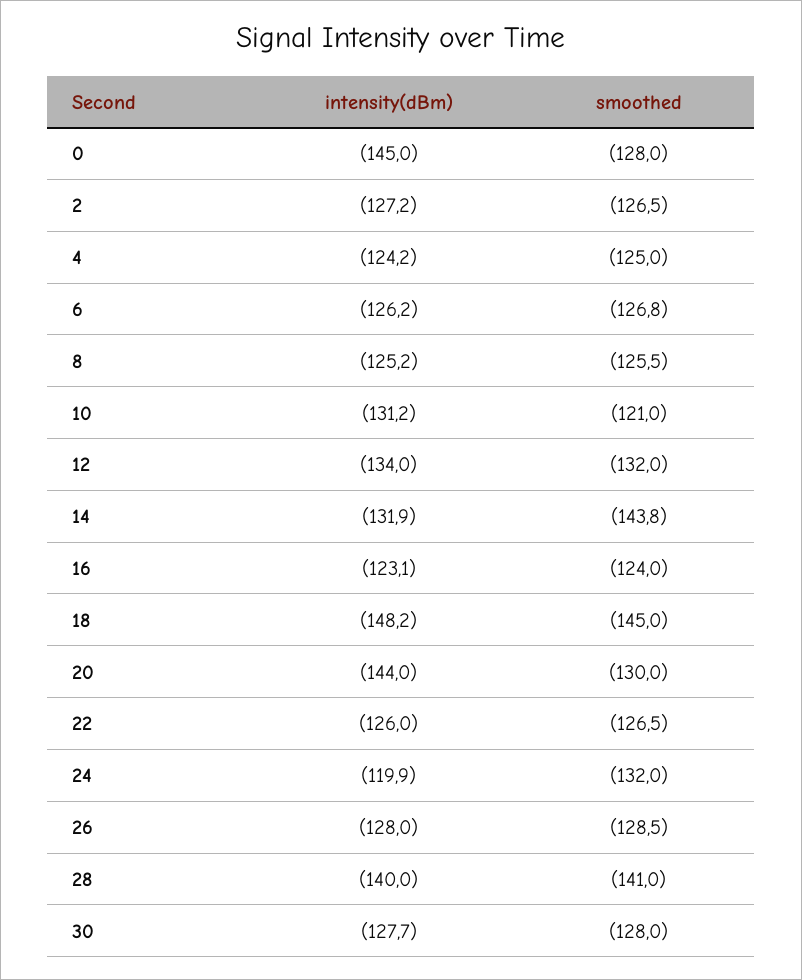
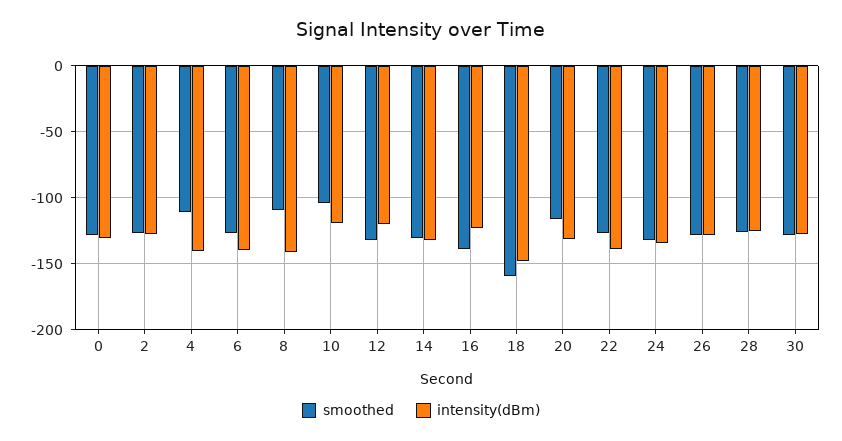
  {
    "intensity(dBm)": {
-     "0": -145,
+     "0": -130,
      "2": -127.2,
-     "4": -124.2,
+     "4": -140,
-     "6": -126.2,
+     "6": -140,
-     "8": -125.2,
+     "8": -140,
-     "10": -131.2,
+     "10": -120,
-     "12": -134,
+     "12": -120,
      "14": -131.9,
      "16": -123.1,
      "18": -148.2,
-     "20": -144,
+     "20": -130,
-     "22": -126,
+     "22": -140,
-     "24": -119.9,
+     "24": -135,
      "26": -128,
-     "28": -140,
+     "28": -125,
      "30": -127.7
    },
    "smoothed": {
      "0": -128,
      "2": -126.5,
-     "4": -125,
+     "4": -110,
      "6": -126.8,
-     "8": -125.5,
+     "8": -110,
-     "10": -121,
+     "10": -105,
      "12": -132,
-     "14": -143.8,
+     "14": -130,
-     "16": -124,
+     "16": -140,
-     "18": -145,
+     "18": -160,
-     "20": -130,
+     "20": -115,
      "22": -126.5,
      "24": -132,
      "26": -128.5,
-     "28": -141,
+     "28": -125,
      "30": -128
    }
  }

